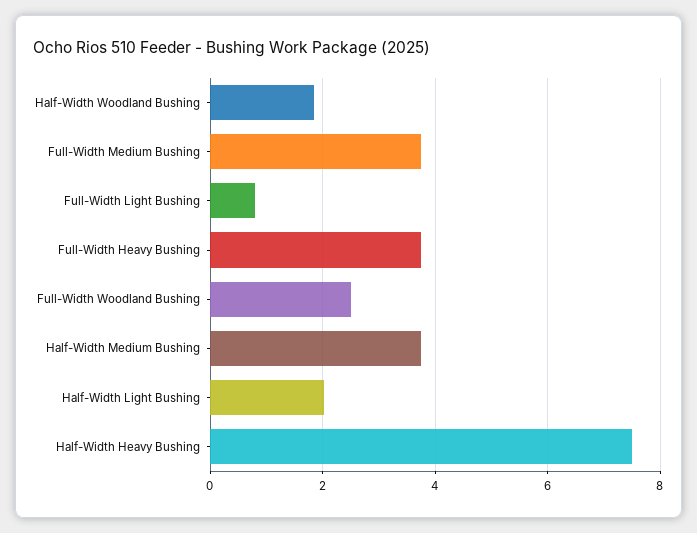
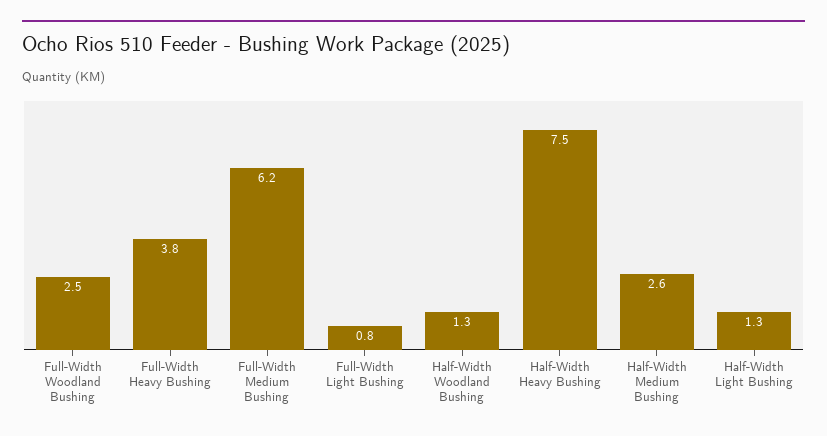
  {
-   "Half-Width Woodland Bushing": 1.8,
+   "Half-Width Woodland Bushing": 1.3,
-   "Full-Width Medium Bushing": 3.8,
+   "Full-Width Medium Bushing": 6.2,
    "Full-Width Light Bushing": 0.8,
    "Full-Width Heavy Bushing": 3.8,
    "Full-Width Woodland Bushing": 2.5,
-   "Half-Width Medium Bushing": 3.8,
+   "Half-Width Medium Bushing": 2.6,
-   "Half-Width Light Bushing": 2,
+   "Half-Width Light Bushing": 1.3,
    "Half-Width Heavy Bushing": 7.5
  }

